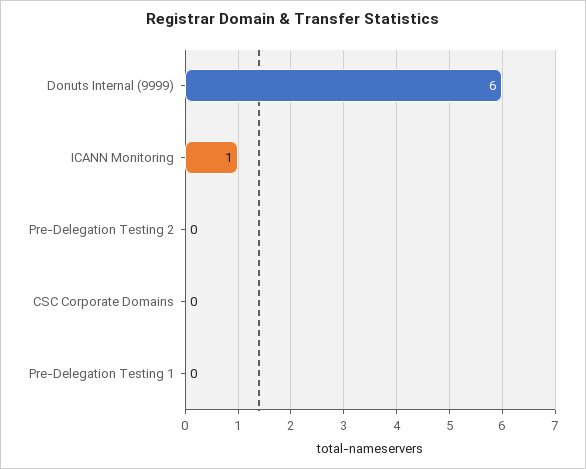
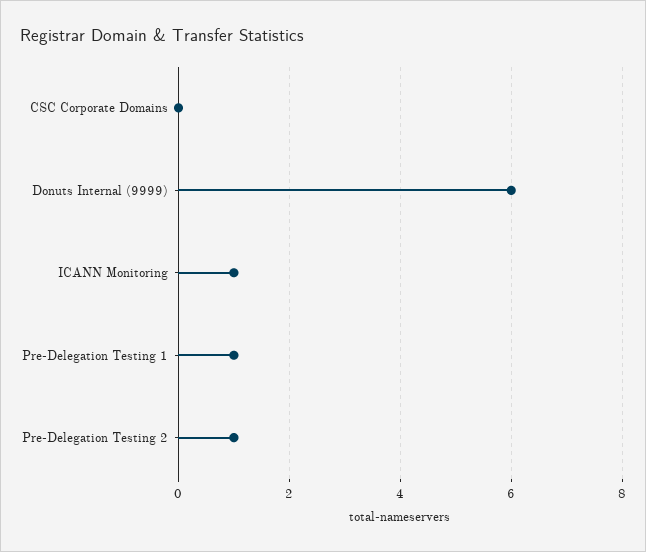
  {
    "Donuts Internal (9999)": 6,
    "ICANN Monitoring": 1,
-   "Pre-Delegation Testing 2": 0,
+   "Pre-Delegation Testing 2": 1,
    "CSC Corporate Domains": 0,
-   "Pre-Delegation Testing 1": 0
+   "Pre-Delegation Testing 1": 1
  }

